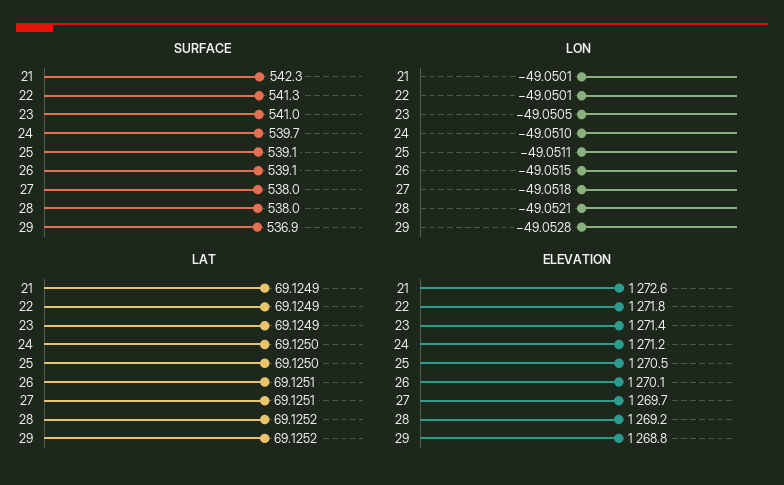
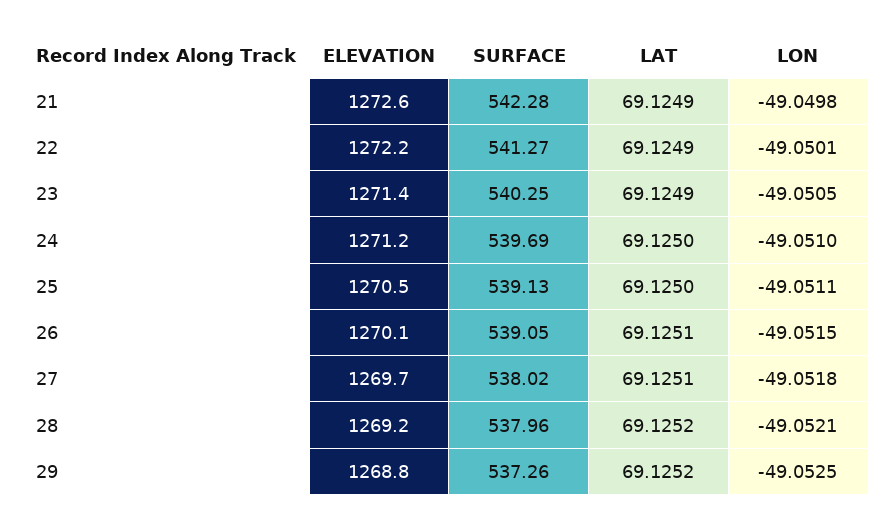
  {
    "SURFACE": {
      "21": 542.28,
      "22": 541.27,
-     "23": 541,
+     "23": 540.25,
      "24": 539.69,
      "25": 539.13,
      "26": 539.05,
      "27": 538.02,
      "28": 537.96,
-     "29": 536.9
+     "29": 537.26
    },
    "LON": {
-     "21": -49.0501,
+     "21": -49.0498,
      "22": -49.0501,
      "23": -49.0505,
      "24": -49.051,
      "25": -49.0511,
      "26": -49.0515,
      "27": -49.0518,
      "28": -49.0521,
-     "29": -49.0528
+     "29": -49.0525
    },
    "LAT": {
      "21": 69.1249,
      "22": 69.1249,
      "23": 69.1249,
      "24": 69.125,
      "25": 69.125,
      "26": 69.1251,
      "27": 69.1251,
      "28": 69.1252,
      "29": 69.1252
    },
    "ELEVATION": {
      "21": 1272.6,
-     "22": 1271.8,
+     "22": 1272.2,
      "23": 1271.4,
      "24": 1271.2,
      "25": 1270.5,
      "26": 1270.1,
      "27": 1269.7,
      "28": 1269.2,
      "29": 1268.8
    }
  }

